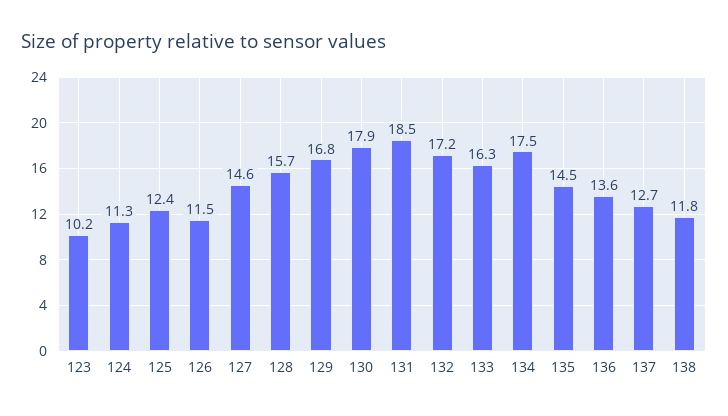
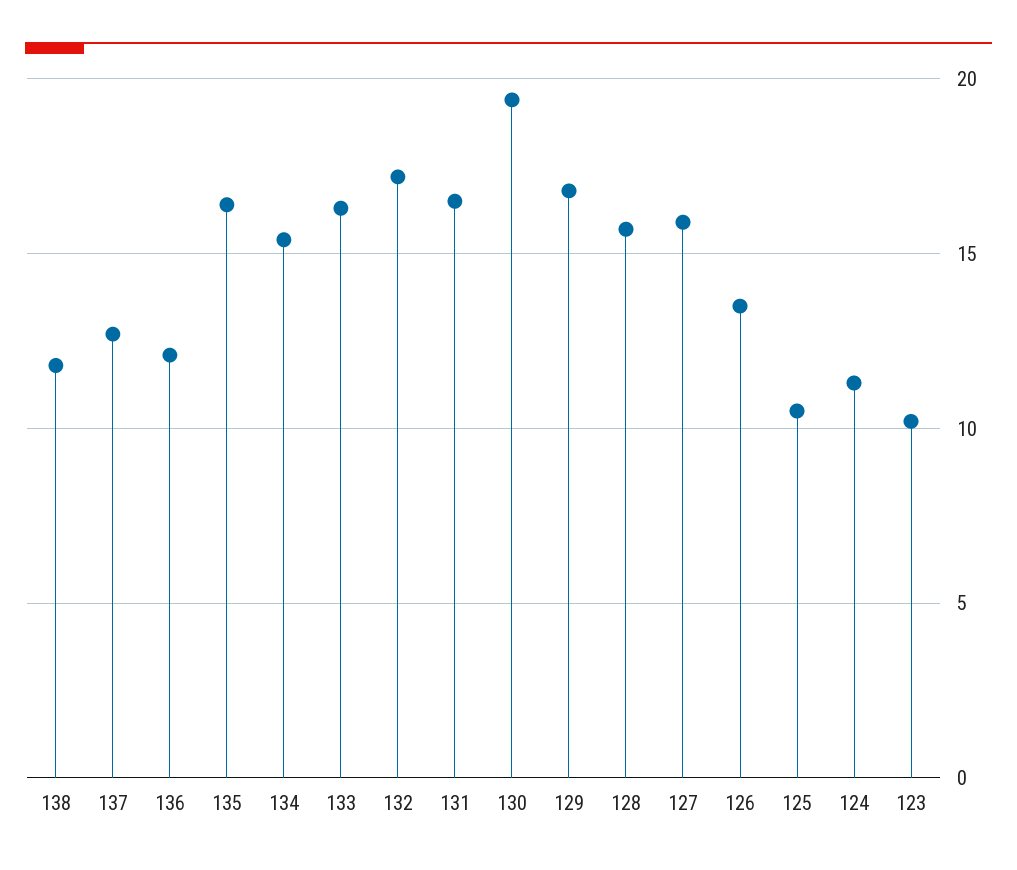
  {
    "123": 10.2,
    "124": 11.3,
-   "125": 12.4,
+   "125": 10.5,
-   "126": 11.5,
+   "126": 13.5,
-   "127": 14.6,
+   "127": 16,
    "128": 15.7,
    "129": 16.8,
-   "130": 17.9,
+   "130": 19.5,
-   "131": 18.5,
+   "131": 16.5,
    "132": 17.2,
    "133": 16.3,
-   "134": 17.5,
+   "134": 15.5,
-   "135": 14.5,
+   "135": 16.5,
-   "136": 13.6,
+   "136": 12,
    "137": 12.7,
    "138": 11.8
  }

